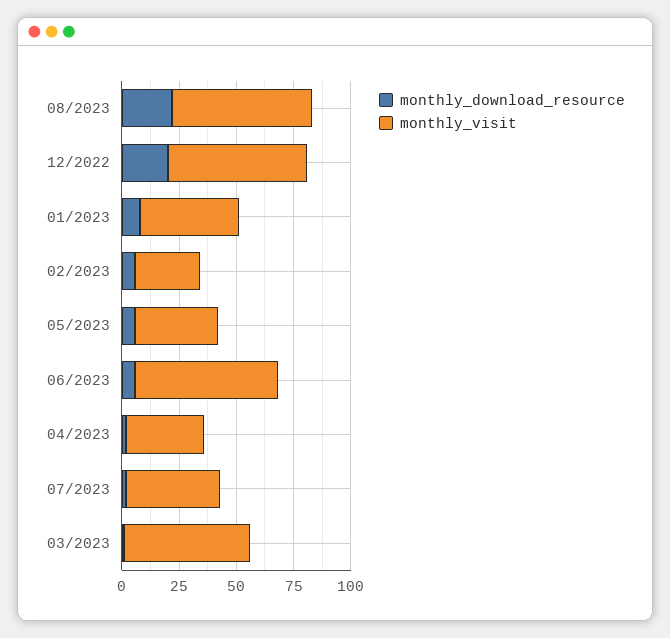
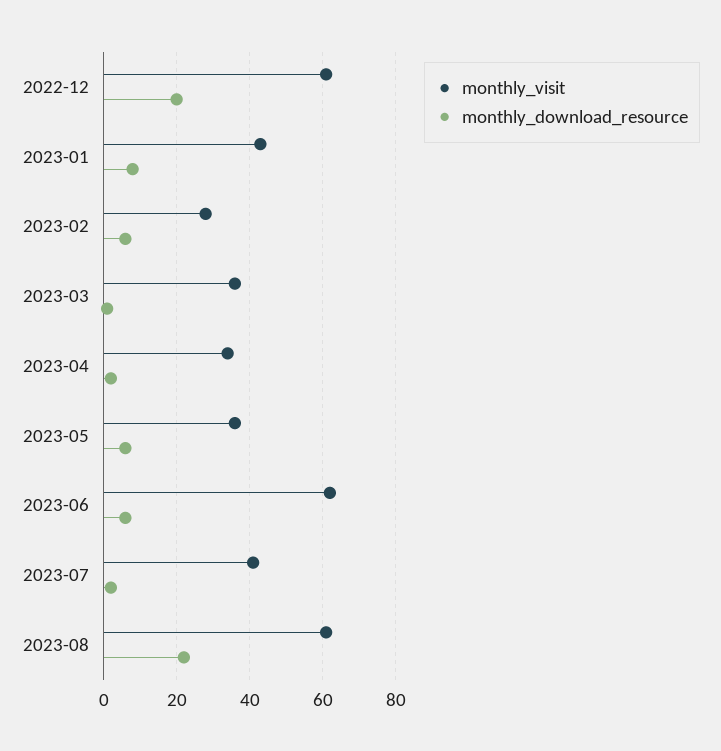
  {
    "monthly_download_resource": {
      "08/2023": 20,
      "12/2022": 20,
      "01/2023": 10,
      "02/2023": 5,
      "05/2023": 5,
      "06/2023": 5,
      "04/2023": 0,
      "07/2023": 0,
      "03/2023": 0
    },
    "monthly_visit": {
      "08/2023": 60,
      "12/2022": 60,
      "01/2023": 45,
      "02/2023": 30,
      "05/2023": 35,
      "06/2023": 60,
      "04/2023": 35,
      "07/2023": 40,
-     "03/2023": 55
+     "03/2023": 35
    }
  }

